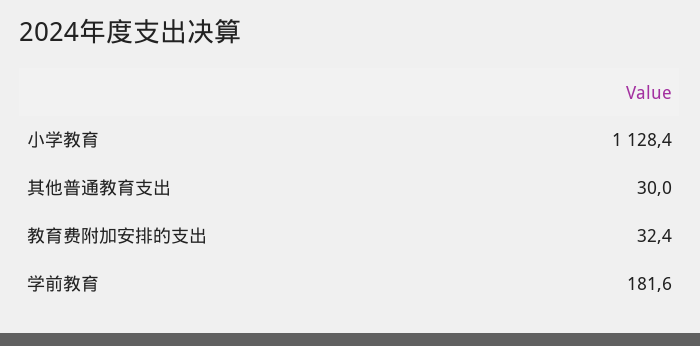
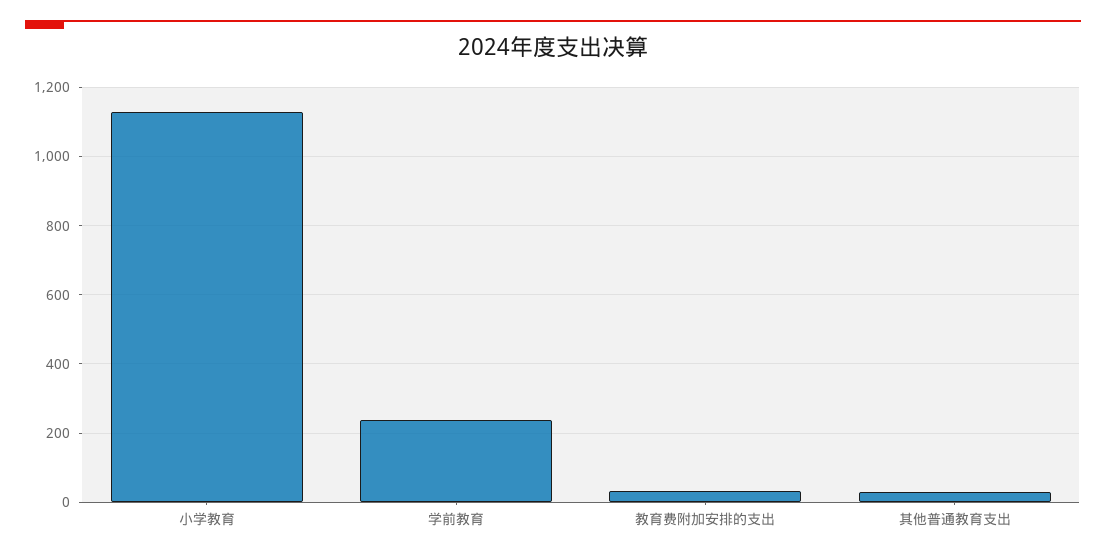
  {
    "小学教育": 1128.4,
    "其他普通教育支出": 30,
    "教育费附加安排的支出": 32.4,
-   "学前教育": 181.6
+   "学前教育": 240
  }

